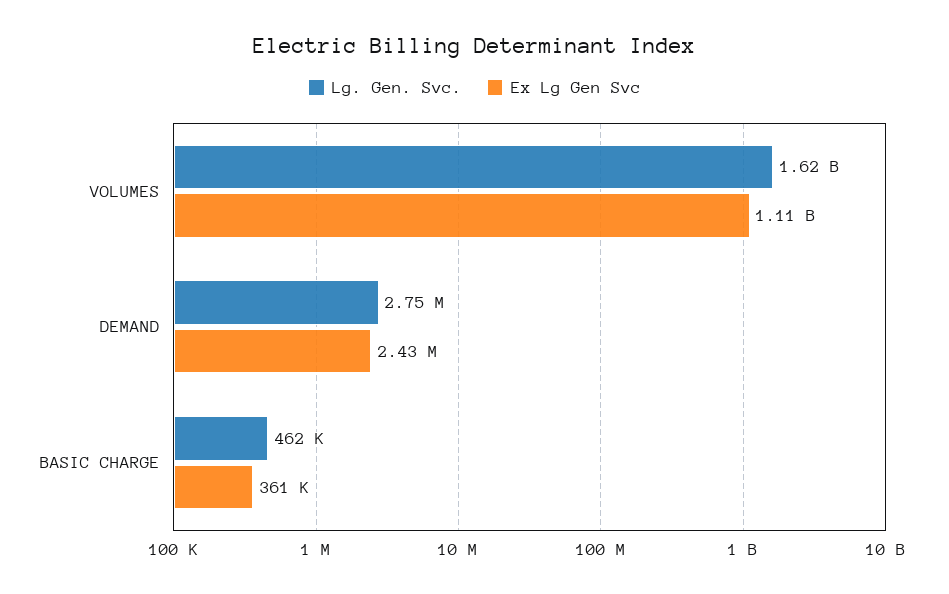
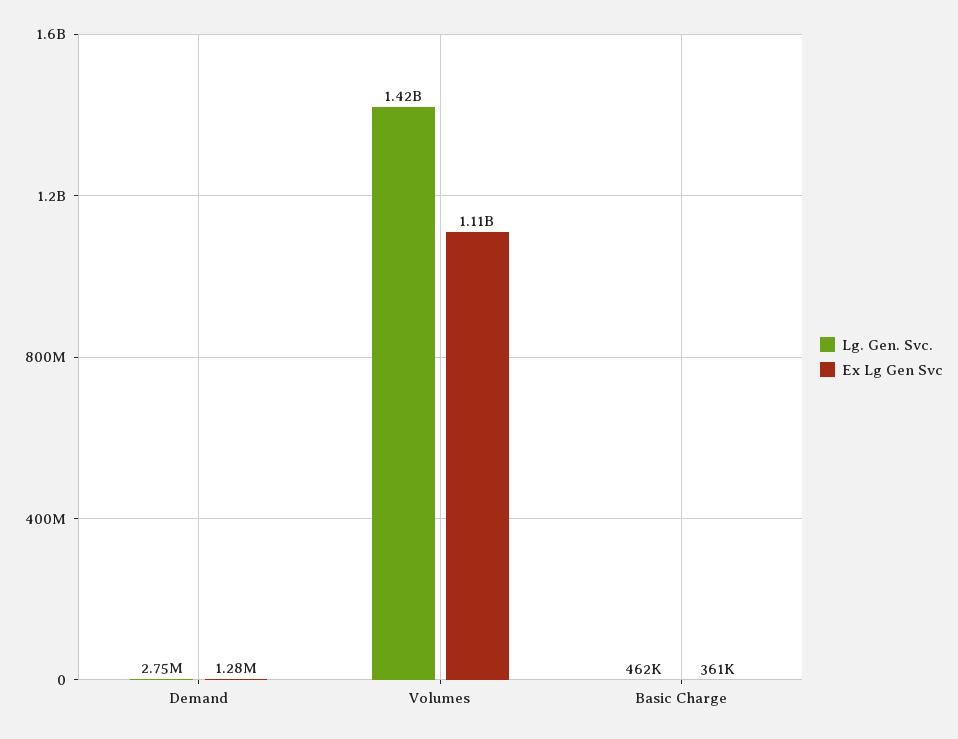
  {
    "Lg. Gen. Svc.": {
-     "VOLUMES": 1620000000,
+     "VOLUMES": 1420000000,
      "DEMAND": 2750000,
      "BASIC CHARGE": 462000
    },
    "Ex Lg Gen Svc": {
      "VOLUMES": 1110000000,
-     "DEMAND": 2430000,
+     "DEMAND": 1280000,
      "BASIC CHARGE": 361000
    }
  }

